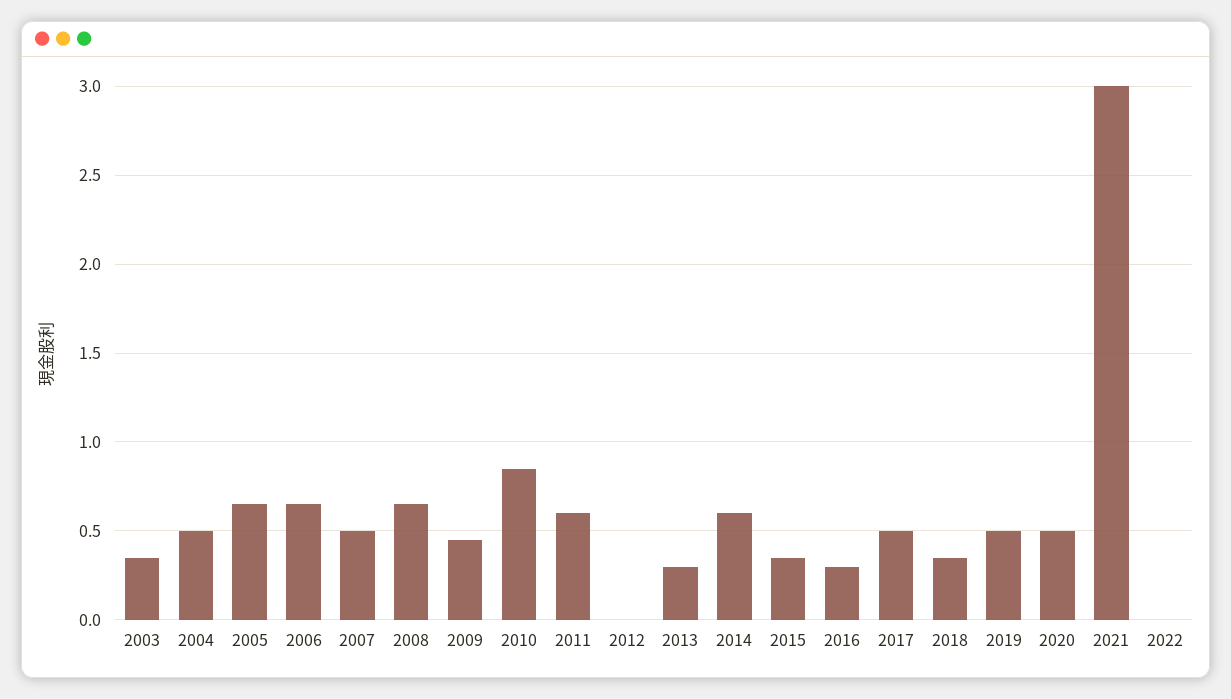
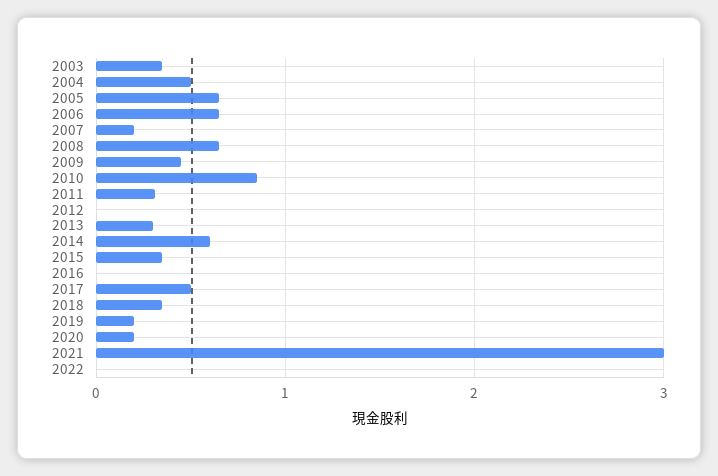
  {
    "2003": 0.35,
    "2004": 0.5,
    "2005": 0.65,
    "2006": 0.65,
-   "2007": 0.5,
+   "2007": 0.2,
    "2008": 0.65,
    "2009": 0.45,
    "2010": 0.85,
-   "2011": 0.6,
+   "2011": 0.3,
    "2012": 0,
    "2013": 0.3,
    "2014": 0.6,
    "2015": 0.35,
-   "2016": 0.3,
+   "2016": 0,
    "2017": 0.5,
    "2018": 0.35,
-   "2019": 0.5,
+   "2019": 0.2,
-   "2020": 0.5,
+   "2020": 0.2,
    "2021": 3,
    "2022": 0
  }

